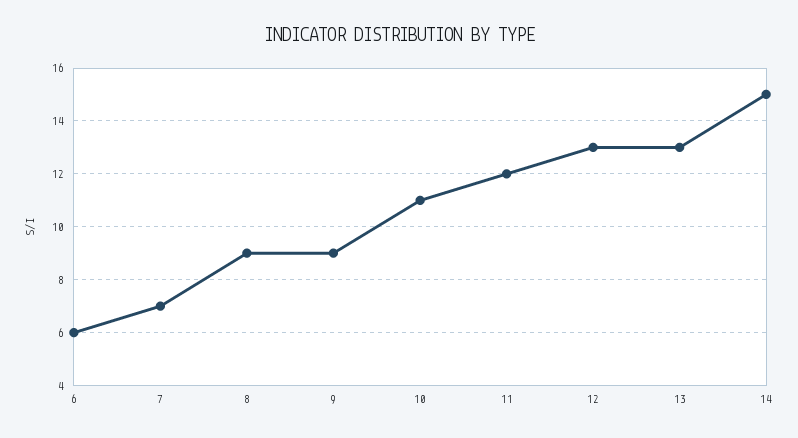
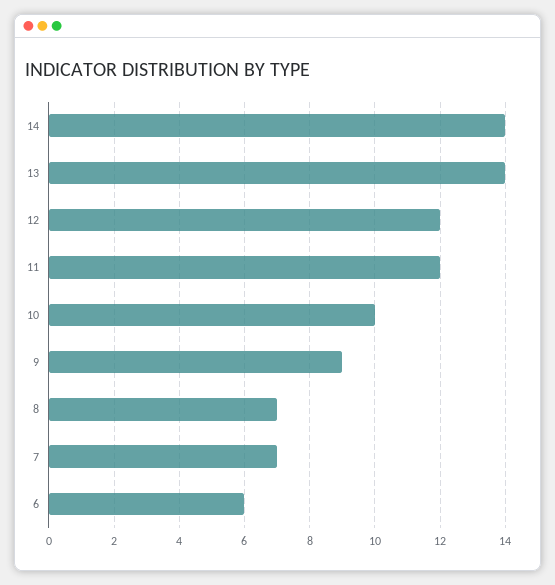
  {
    "6": 6,
    "7": 7,
-   "8": 9,
+   "8": 7,
    "9": 9,
-   "10": 11,
+   "10": 10,
    "11": 12,
-   "12": 13,
+   "12": 12,
-   "13": 13,
+   "13": 14,
-   "14": 15
+   "14": 14
  }

